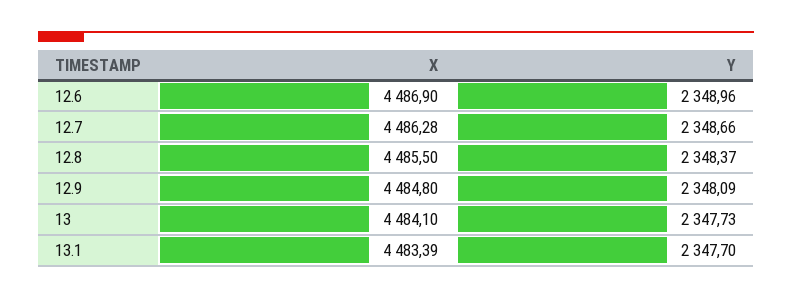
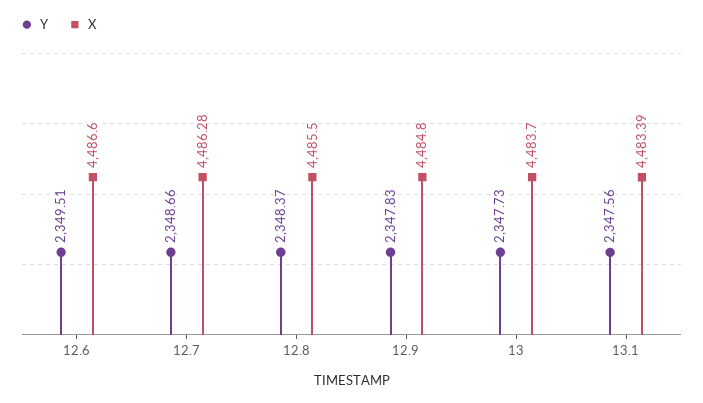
  {
    "X": {
-     "12.6": 4486.9,
+     "12.6": 4486.6,
      "12.7": 4486.28,
      "12.8": 4485.5,
      "12.9": 4484.8,
-     "13": 4484.1,
+     "13": 4483.7,
      "13.1": 4483.39
    },
    "Y": {
-     "12.6": 2348.96,
+     "12.6": 2349.51,
      "12.7": 2348.66,
      "12.8": 2348.37,
-     "12.9": 2348.09,
+     "12.9": 2347.83,
      "13": 2347.73,
-     "13.1": 2347.7
+     "13.1": 2347.56
    }
  }

